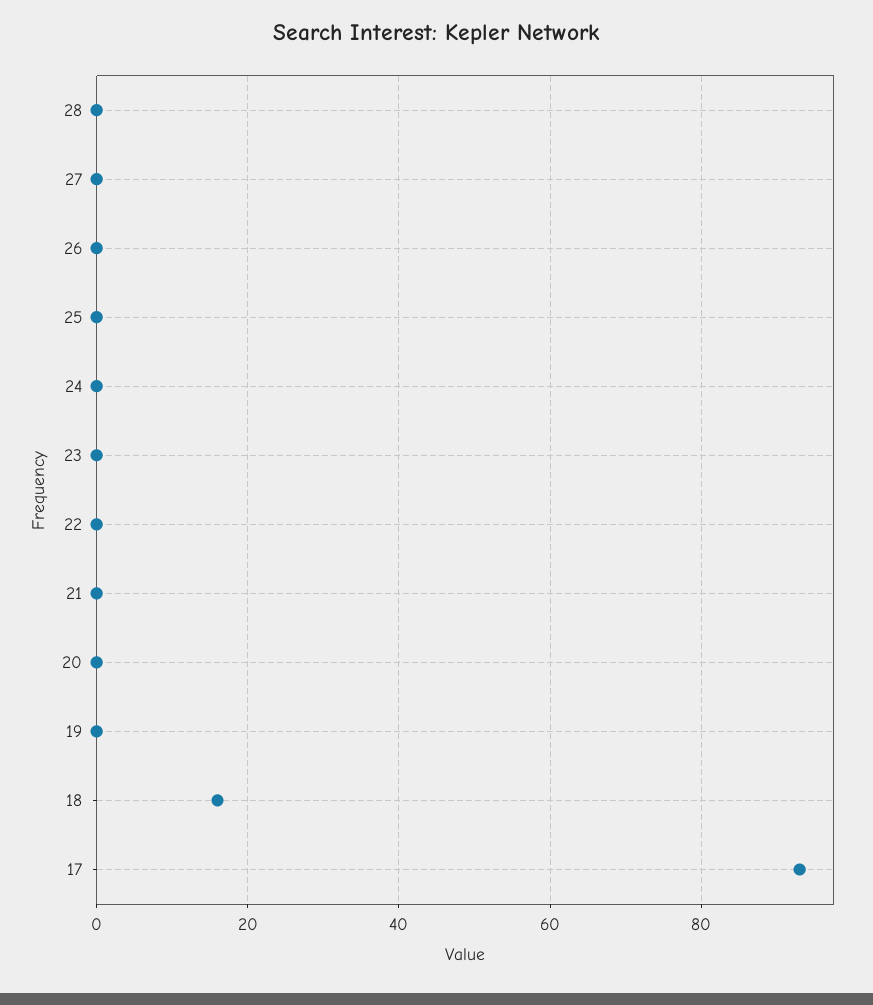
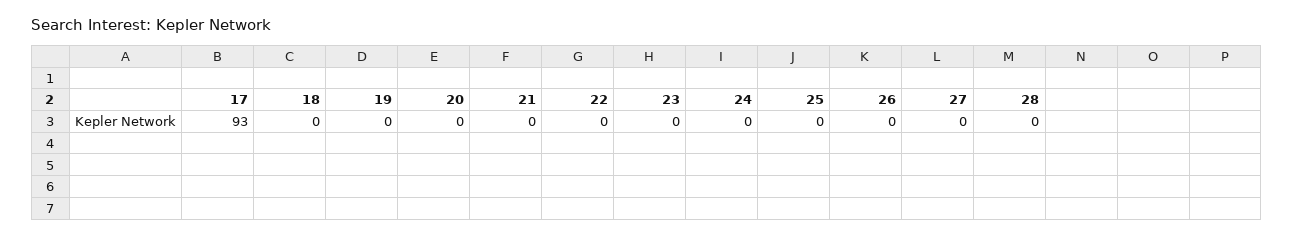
  {
    "28": 0,
    "27": 0,
    "26": 0,
    "25": 0,
    "24": 0,
    "23": 0,
    "22": 0,
    "21": 0,
    "20": 0,
    "19": 0,
-   "18": 15,
+   "18": 0,
    "17": 93
  }

